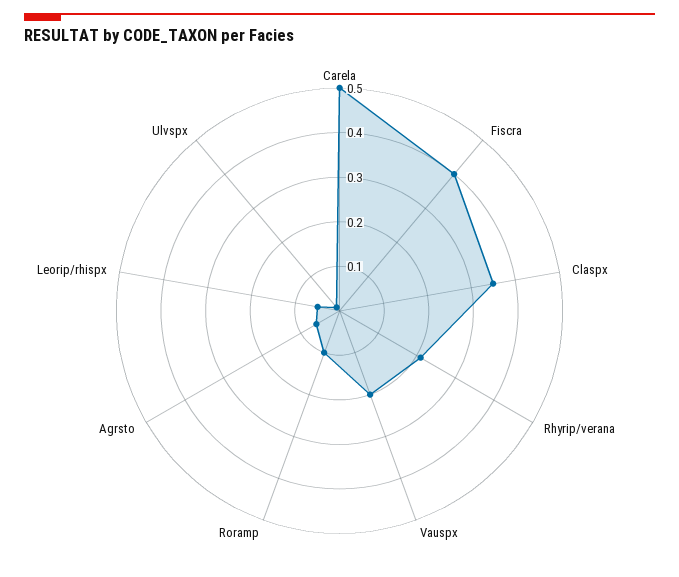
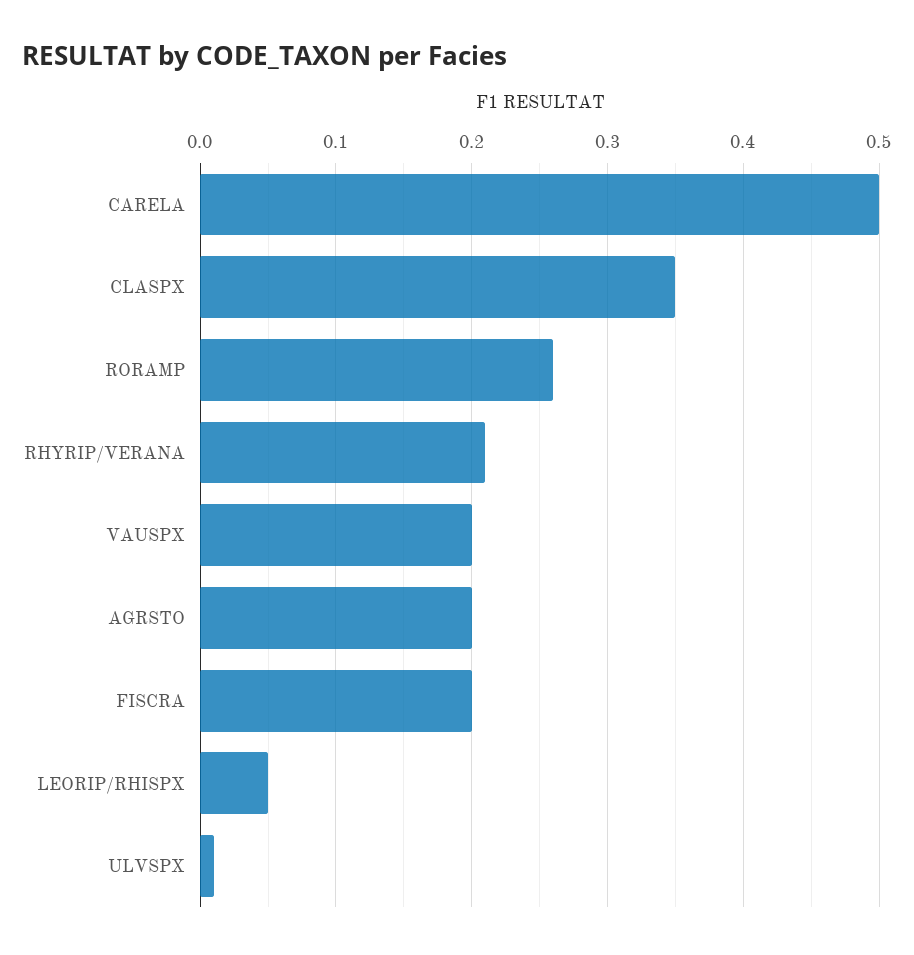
  {
    "Carela": 0.5,
-   "Fiscra": 0.4,
+   "Fiscra": 0.2,
    "Claspx": 0.35,
    "Rhyrip/verana": 0.21,
    "Vauspx": 0.2,
-   "Roramp": 0.1,
+   "Roramp": 0.26,
-   "Agrsto": 0.05,
+   "Agrsto": 0.2,
    "Leorip/rhispx": 0.05,
    "Ulvspx": 0.01
  }

